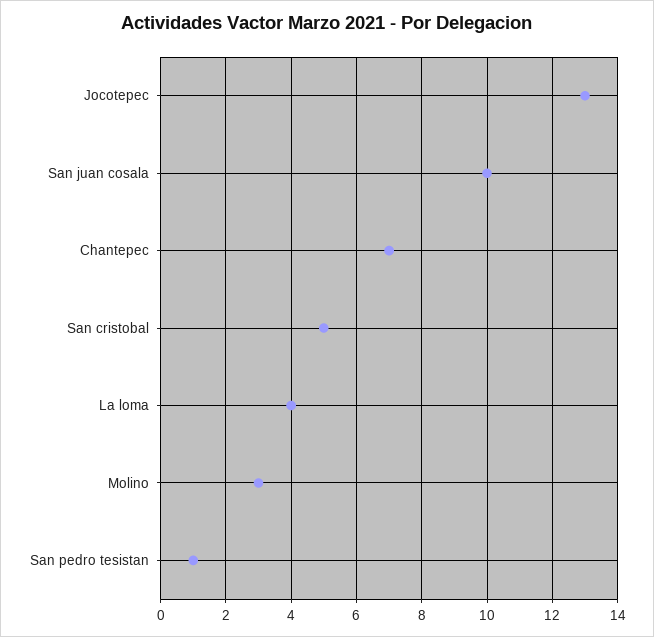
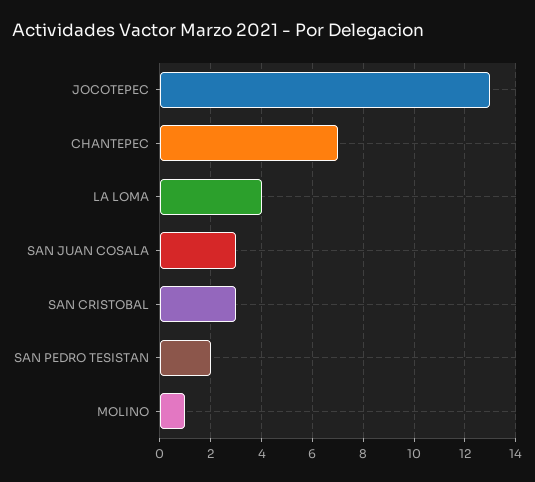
  {
    "Jocotepec": 13,
-   "San juan cosala": 10,
+   "San juan cosala": 3,
    "Chantepec": 7,
-   "San cristobal": 5,
+   "San cristobal": 3,
    "La loma": 4,
-   "Molino": 3,
+   "Molino": 1,
-   "San pedro tesistan": 1
+   "San pedro tesistan": 2
  }

